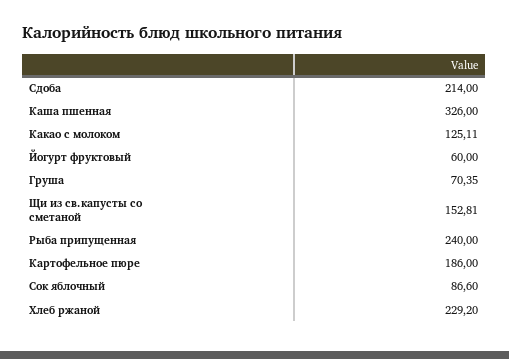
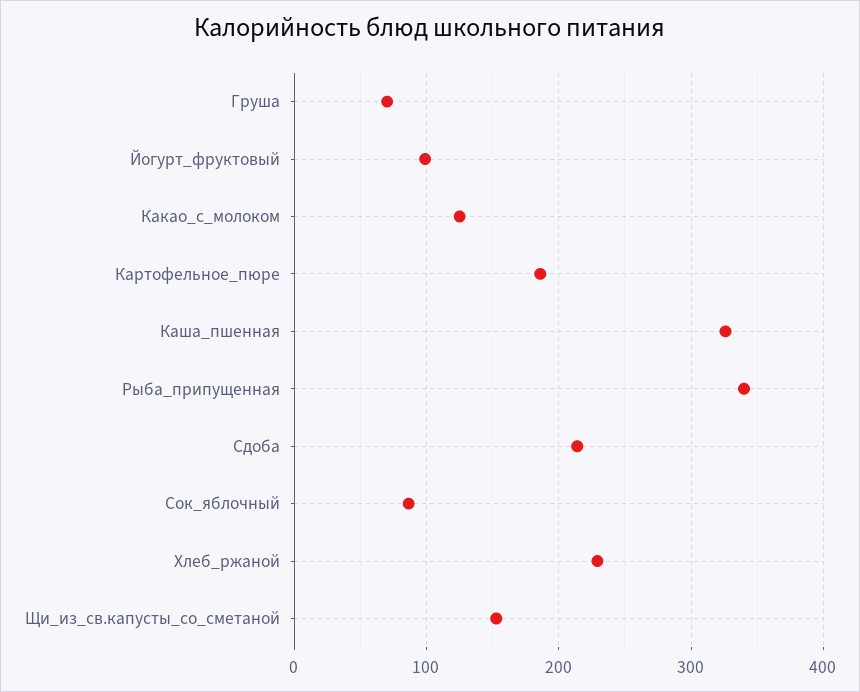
  {
    "Сдоба": 214,
    "Каша пшенная": 326,
    "Какао с молоком": 125.11,
-   "Йогурт фруктовый": 60,
+   "Йогурт фруктовый": 100,
    "Груша": 70.35,
    "Щи из св.капусты со сметаной": 152.81,
-   "Рыба припущенная": 240,
+   "Рыба припущенная": 340,
    "Картофельное пюре": 186,
    "Сок яблочный": 86.6,
    "Хлеб ржаной": 229.2
  }

